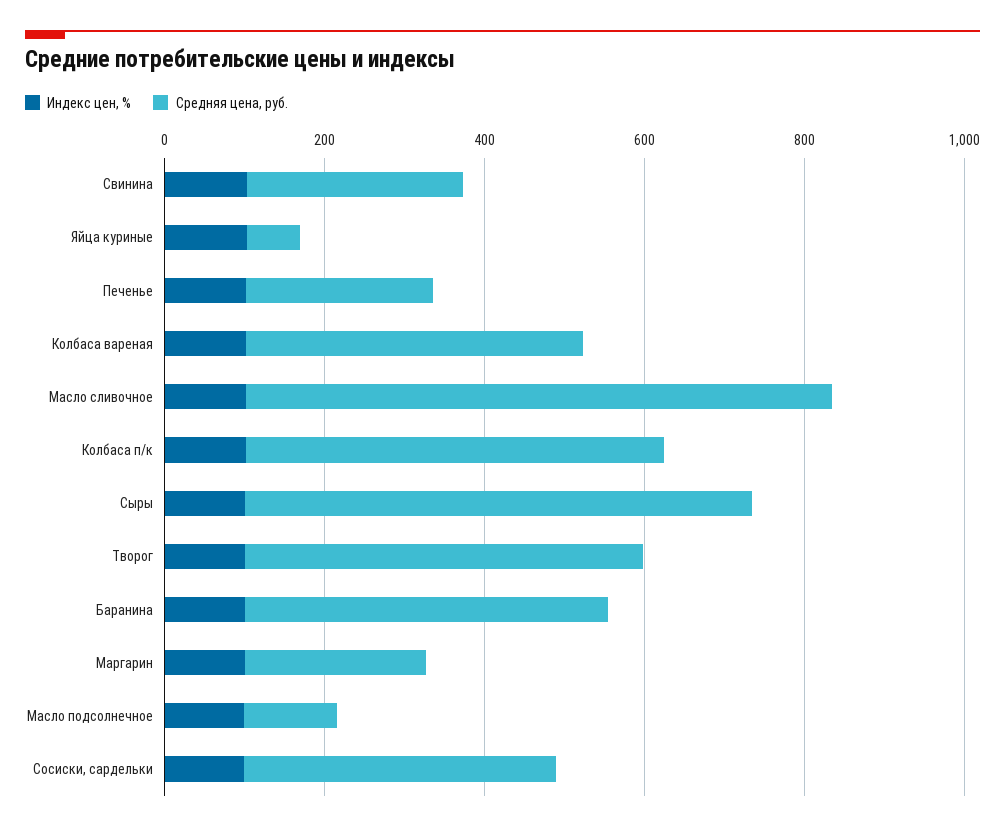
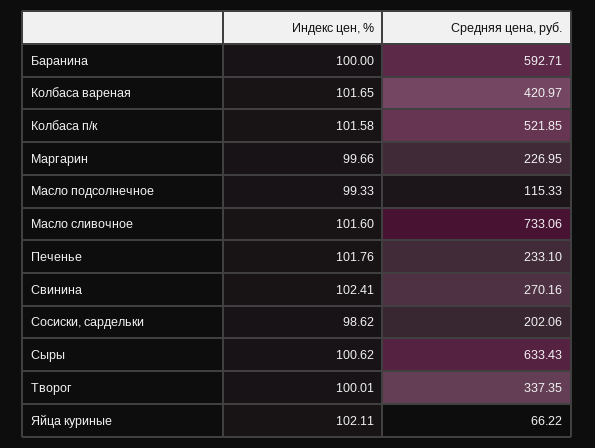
  {
    "Индекс цен, %": {
      "Свинина": 102.41,
      "Яйца куриные": 102.11,
      "Печенье": 101.76,
      "Колбаса вареная": 101.65,
      "Масло сливочное": 101.6,
      "Колбаса п/к": 101.58,
      "Сыры": 100.62,
      "Творог": 100.01,
      "Баранина": 100,
      "Маргарин": 99.66,
      "Масло подсолнечное": 99.33,
      "Сосиски, сардельки": 98.62
    },
    "Средняя цена, руб.": {
      "Свинина": 270.16,
      "Яйца куриные": 66.22,
      "Печенье": 233.1,
      "Колбаса вареная": 420.97,
      "Масло сливочное": 733.06,
      "Колбаса п/к": 521.85,
      "Сыры": 633.43,
-     "Творог": 500,
+     "Творог": 337.35,
-     "Баранина": 450,
+     "Баранина": 592.71,
      "Маргарин": 226.95,
      "Масло подсолнечное": 115.33,
-     "Сосиски, сардельки": 400
+     "Сосиски, сардельки": 202.06
    }
  }

